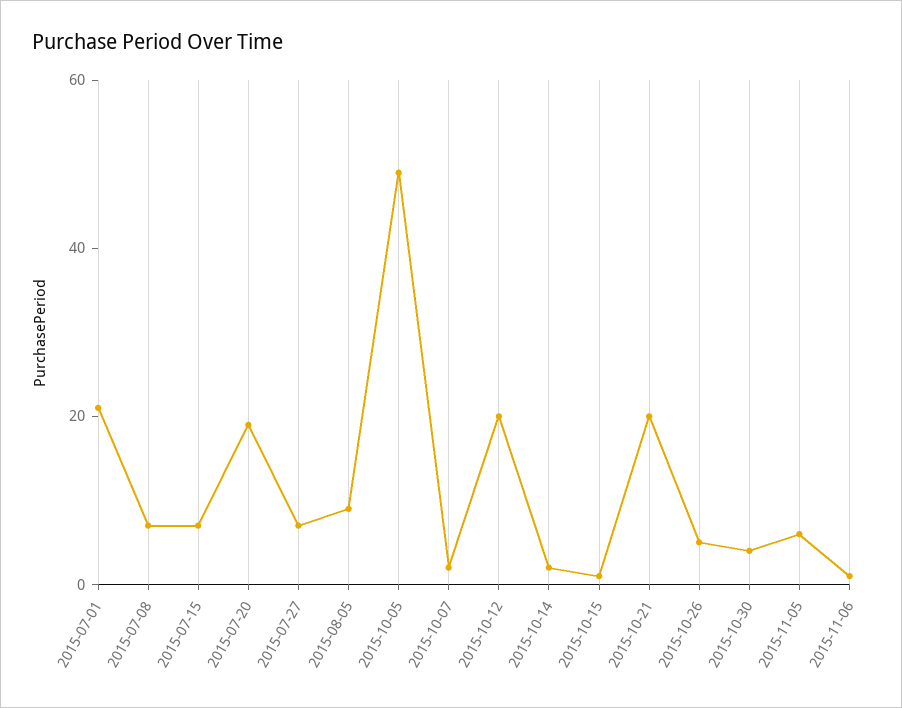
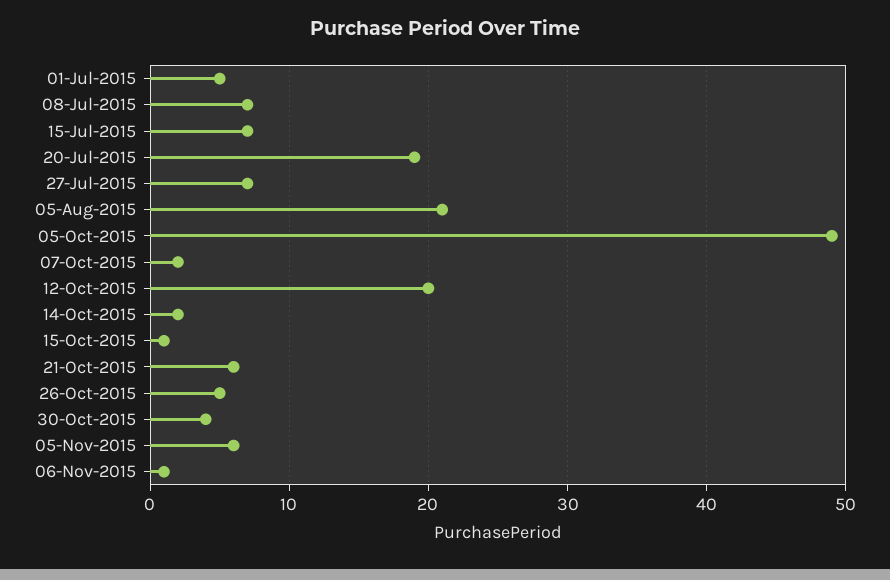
  {
-   "2015-07-01": 20,
+   "2015-07-01": 5,
    "2015-07-08": 7,
    "2015-07-15": 7,
    "2015-07-20": 19,
    "2015-07-27": 7,
-   "2015-08-05": 10,
+   "2015-08-05": 21,
    "2015-10-05": 49,
    "2015-10-07": 2,
    "2015-10-12": 20,
    "2015-10-14": 2,
    "2015-10-15": 1,
-   "2015-10-21": 20,
+   "2015-10-21": 6,
    "2015-10-26": 5,
    "2015-10-30": 4,
    "2015-11-05": 6,
    "2015-11-06": 1
  }

